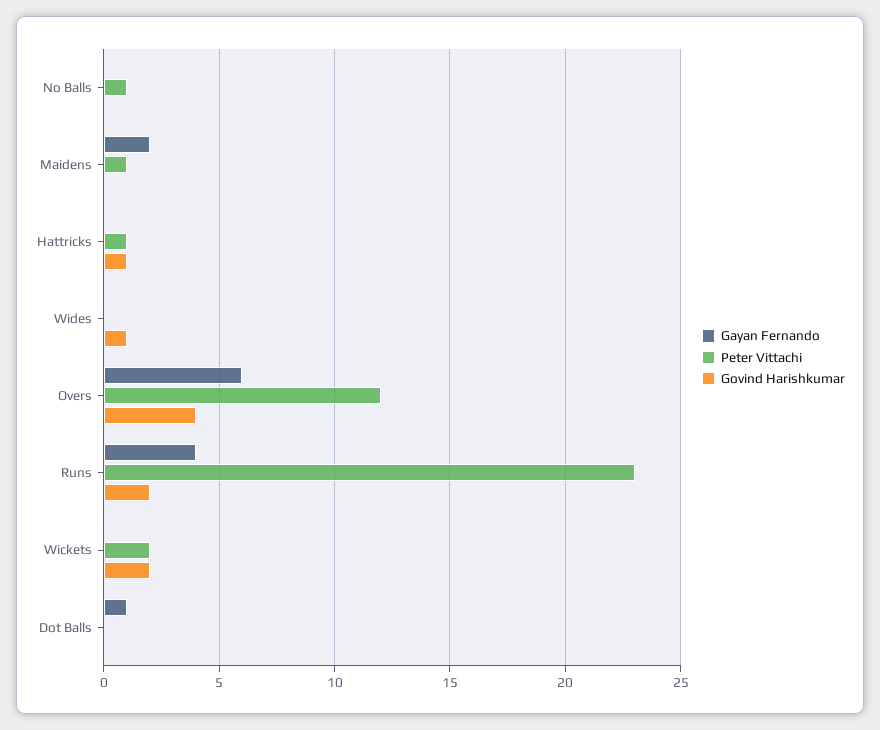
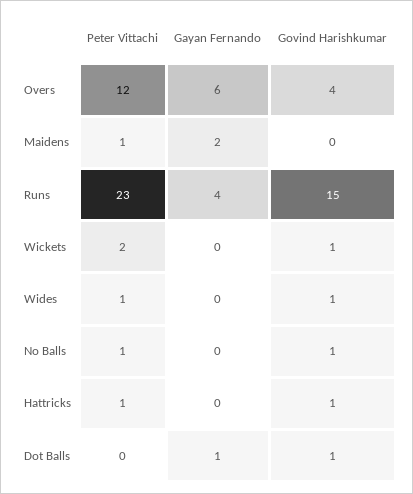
  {
    "Gayan Fernando": {
      "No Balls": 0,
      "Maidens": 2,
      "Hattricks": 0,
      "Wides": 0,
      "Overs": 6,
      "Runs": 4,
      "Wickets": 0,
      "Dot Balls": 1
    },
    "Peter Vittachi": {
      "No Balls": 1,
      "Maidens": 1,
      "Hattricks": 1,
-     "Wides": 0,
+     "Wides": 1,
      "Overs": 12,
      "Runs": 23,
      "Wickets": 2,
      "Dot Balls": 0
    },
    "Govind Harishkumar": {
-     "No Balls": 0,
+     "No Balls": 1,
      "Maidens": 0,
      "Hattricks": 1,
      "Wides": 1,
      "Overs": 4,
-     "Runs": 2,
+     "Runs": 15,
-     "Wickets": 2,
+     "Wickets": 1,
-     "Dot Balls": 0
+     "Dot Balls": 1
    }
  }

